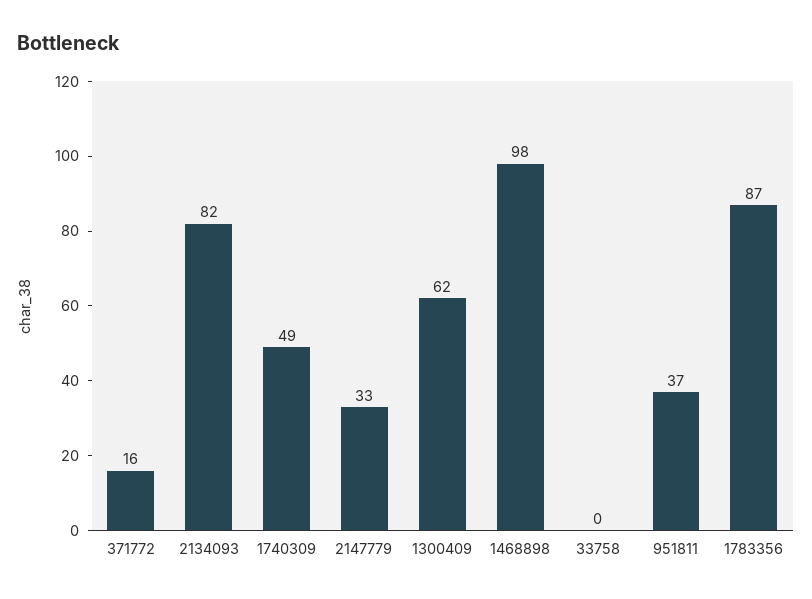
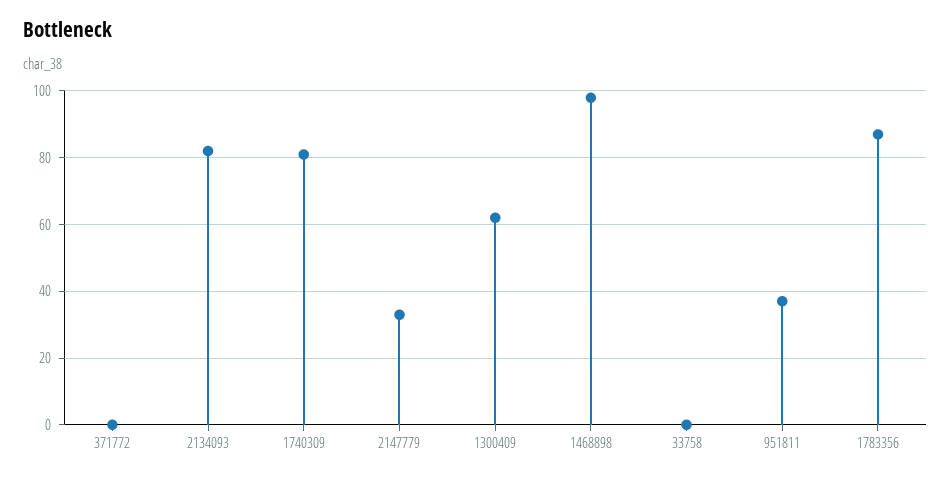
  {
-   "371772": 16,
+   "371772": 0,
    "2134093": 82,
-   "1740309": 49,
+   "1740309": 80,
    "2147779": 33,
    "1300409": 62,
    "1468898": 98,
    "33758": 0,
    "951811": 37,
    "1783356": 87
  }

